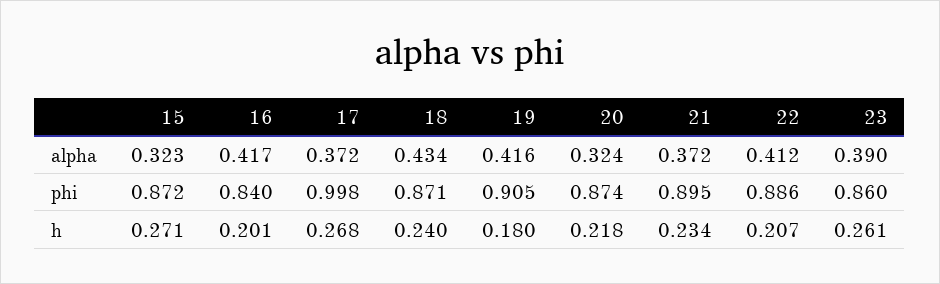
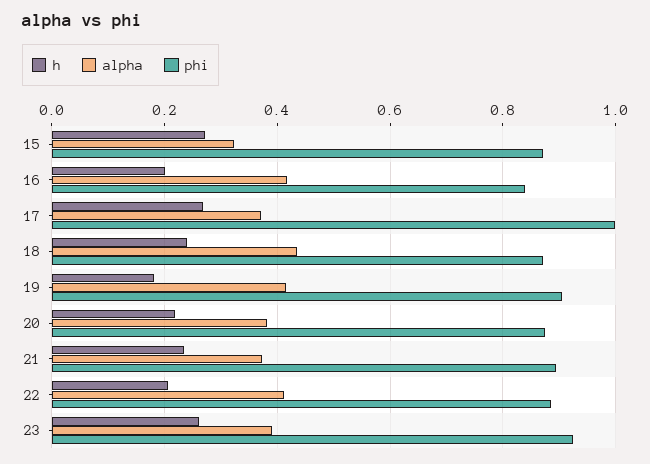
  {
    "alpha": {
      "15": 0.323,
      "16": 0.417,
      "17": 0.372,
      "18": 0.434,
      "19": 0.416,
-     "20": 0.324,
+     "20": 0.38,
      "21": 0.372,
      "22": 0.412,
      "23": 0.39
    },
    "phi": {
      "15": 0.872,
      "16": 0.84,
      "17": 0.998,
      "18": 0.871,
      "19": 0.905,
      "20": 0.874,
      "21": 0.895,
      "22": 0.886,
-     "23": 0.86
+     "23": 0.92
    },
    "h": {
      "15": 0.271,
      "16": 0.201,
      "17": 0.268,
      "18": 0.24,
      "19": 0.18,
      "20": 0.218,
      "21": 0.234,
      "22": 0.207,
      "23": 0.261
    }
  }

